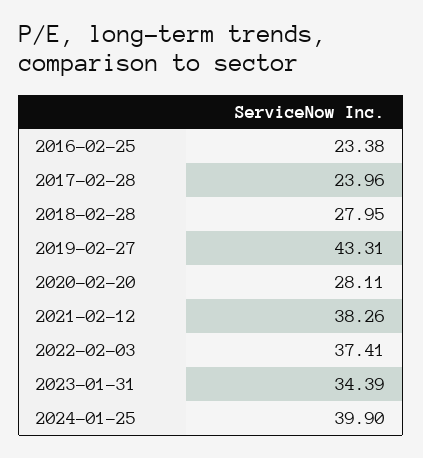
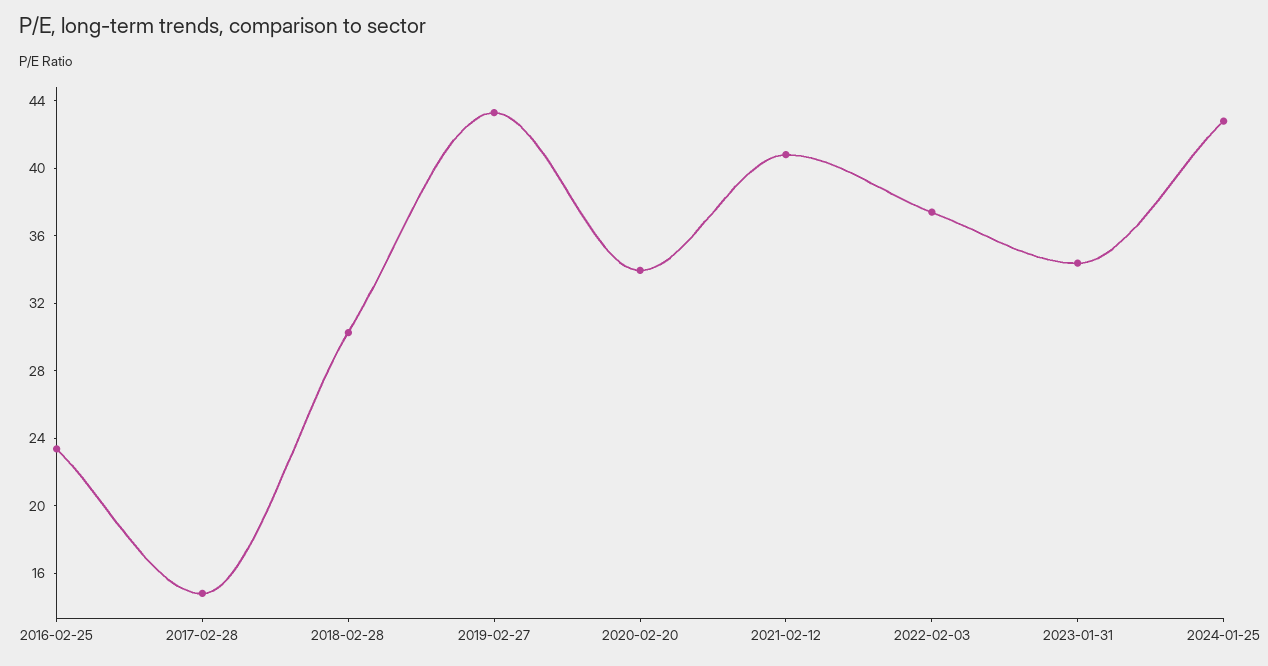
  {
    "2016-02-25": 23.38,
-   "2017-02-28": 23.96,
+   "2017-02-28": 15,
-   "2018-02-28": 27.95,
+   "2018-02-28": 30,
    "2019-02-27": 43.31,
-   "2020-02-20": 28.11,
+   "2020-02-20": 34,
-   "2021-02-12": 38.26,
+   "2021-02-12": 41,
    "2022-02-03": 37.41,
    "2023-01-31": 34.39,
-   "2024-01-25": 39.9
+   "2024-01-25": 43
  }

